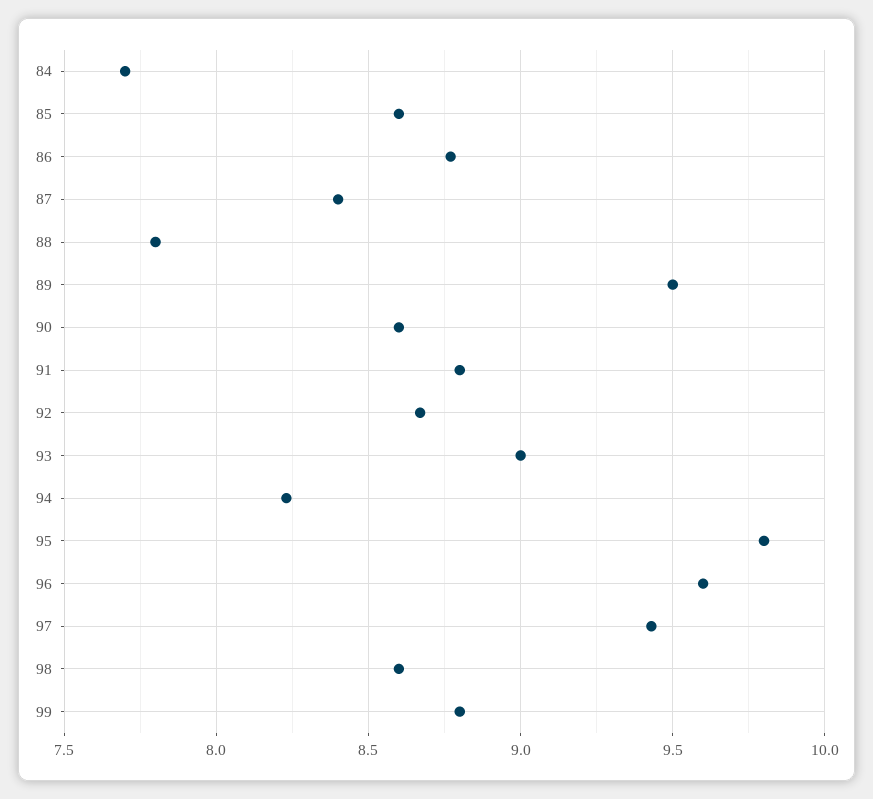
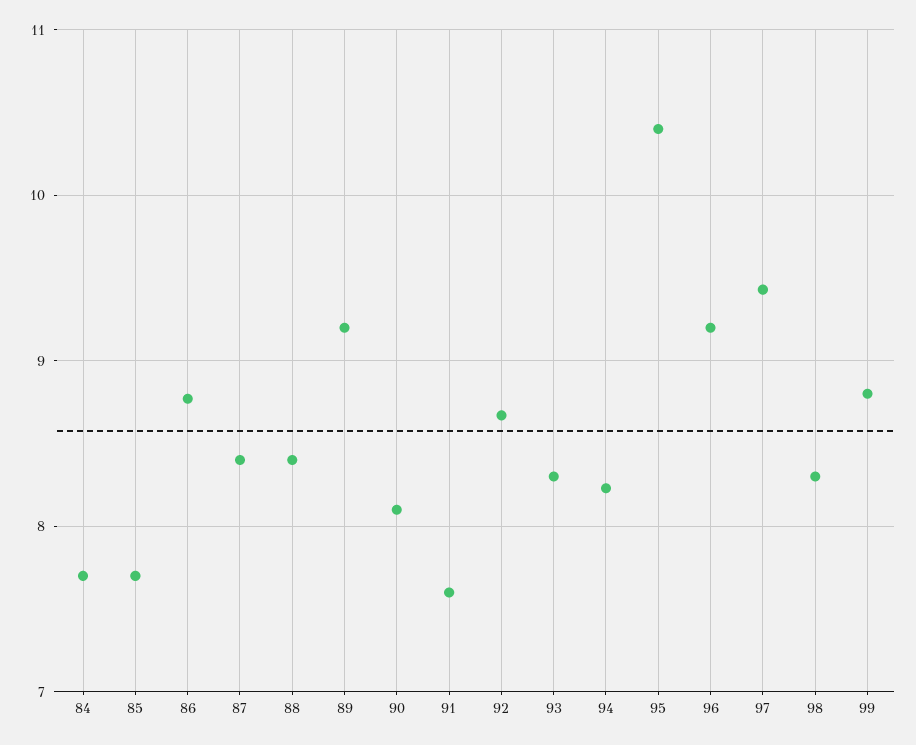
  {
    "84": 7.7,
-   "85": 8.6,
+   "85": 7.7,
    "86": 8.75,
    "87": 8.4,
-   "88": 7.8,
+   "88": 8.4,
-   "89": 9.5,
+   "89": 9.2,
-   "90": 8.6,
+   "90": 8.1,
-   "91": 8.8,
+   "91": 7.6,
    "92": 8.65,
-   "93": 9,
+   "93": 8.3,
    "94": 8.25,
-   "95": 9.8,
+   "95": 10.4,
-   "96": 9.6,
+   "96": 9.2,
    "97": 9.45,
-   "98": 8.6,
+   "98": 8.3,
    "99": 8.8
  }

